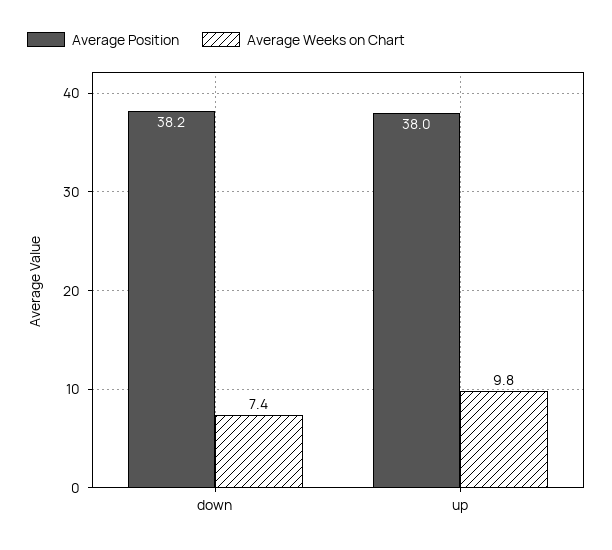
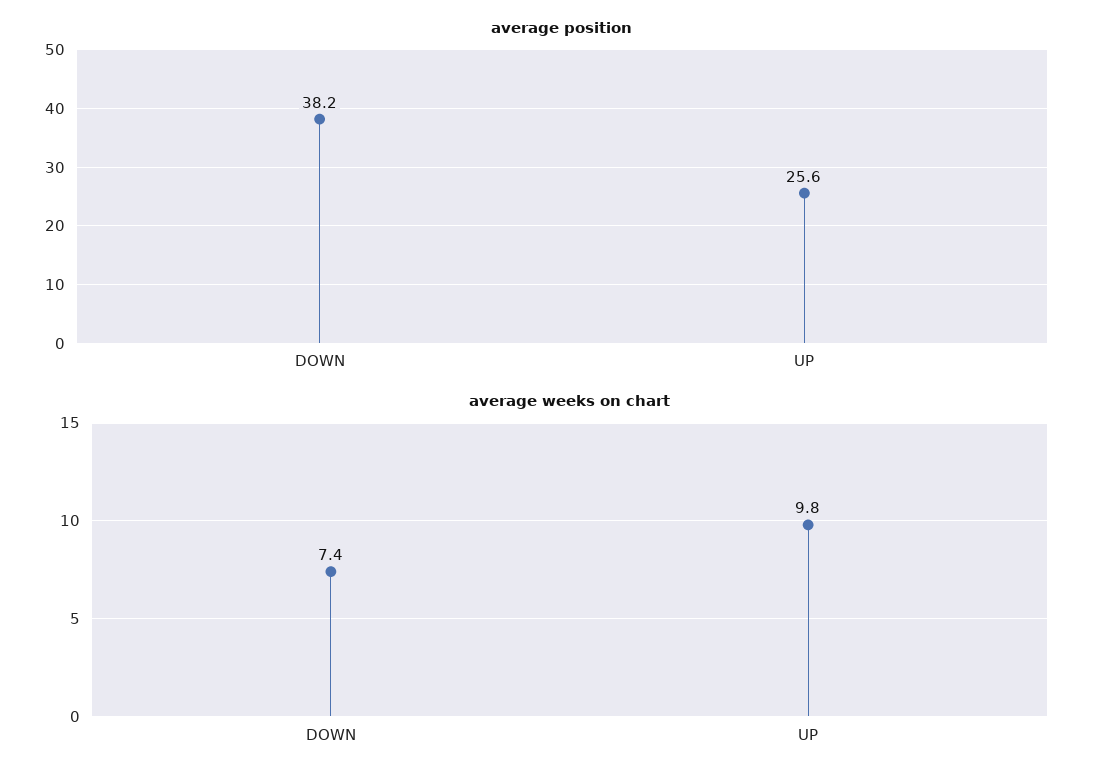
  {
    "Average Position": {
      "down": 38.2,
-     "up": 38
+     "up": 25.6
    },
    "Average Weeks on Chart": {
      "down": 7.4,
      "up": 9.8
    }
  }

